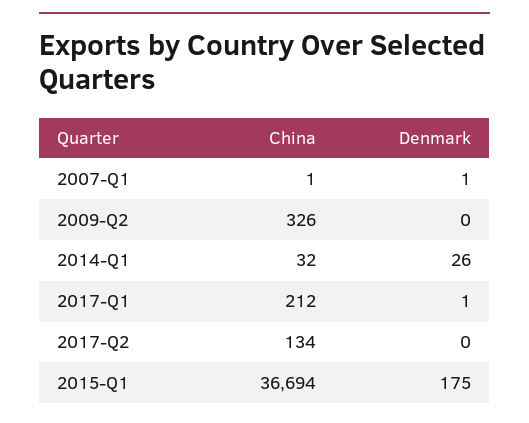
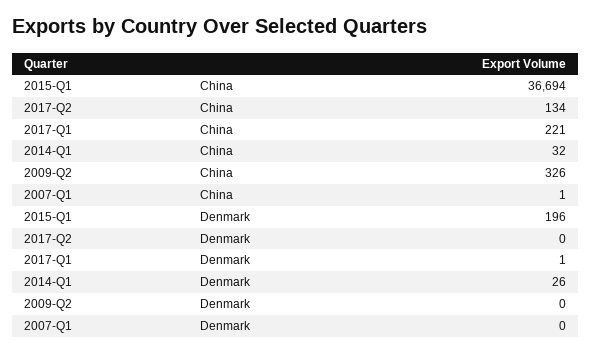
  {
    "China": {
      "2007-Q1": 1,
      "2009-Q2": 326,
      "2014-Q1": 32,
-     "2017-Q1": 212,
+     "2017-Q1": 221,
      "2017-Q2": 134,
      "2015-Q1": 36694
    },
    "Denmark": {
-     "2007-Q1": 1,
+     "2007-Q1": 0,
      "2009-Q2": 0,
      "2014-Q1": 26,
      "2017-Q1": 1,
      "2017-Q2": 0,
-     "2015-Q1": 175
+     "2015-Q1": 196
    }
  }

